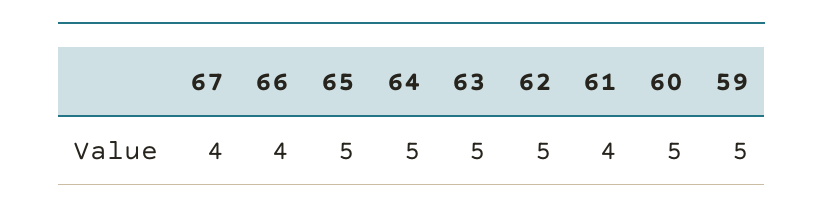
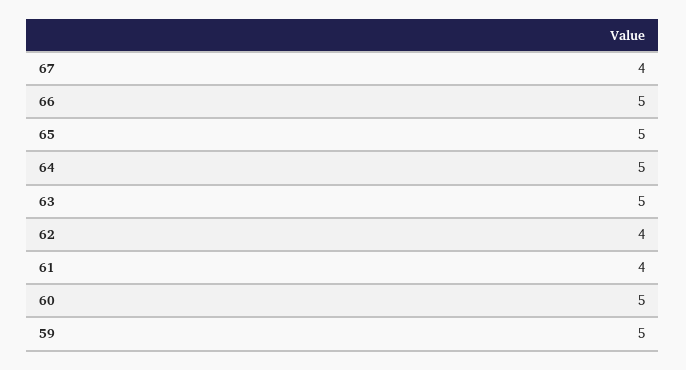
  {
    "67": 4,
-   "66": 4,
+   "66": 5,
    "65": 5,
    "64": 5,
    "63": 5,
-   "62": 5,
+   "62": 4,
    "61": 4,
    "60": 5,
    "59": 5
  }

